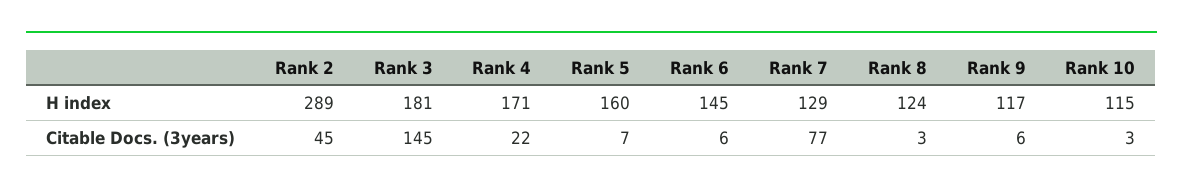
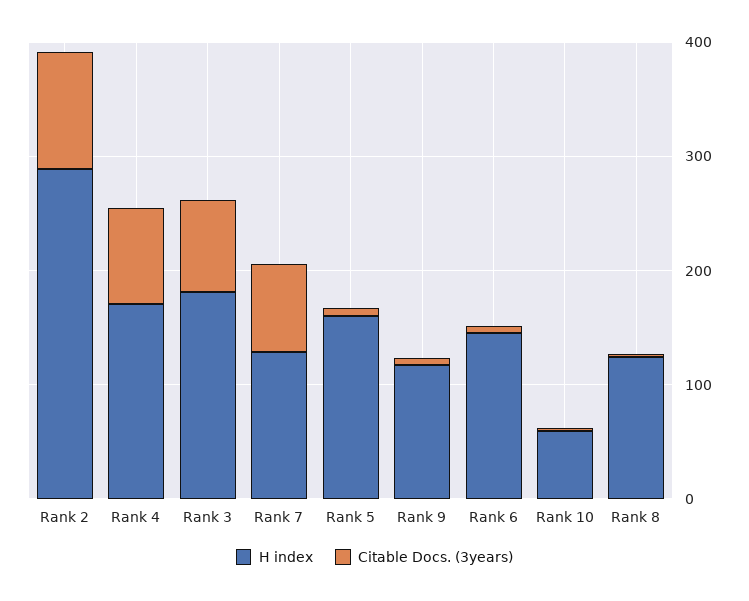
  {
    "H index": {
      "Rank 2": 289,
      "Rank 3": 181,
      "Rank 4": 171,
      "Rank 5": 160,
      "Rank 6": 145,
      "Rank 7": 129,
      "Rank 8": 124,
      "Rank 9": 117,
-     "Rank 10": 115
+     "Rank 10": 60
    },
    "Citable Docs. (3years)": {
-     "Rank 2": 45,
+     "Rank 2": 100,
-     "Rank 3": 145,
+     "Rank 3": 80,
-     "Rank 4": 22,
+     "Rank 4": 80,
      "Rank 5": 7,
      "Rank 6": 6,
      "Rank 7": 77,
      "Rank 8": 3,
      "Rank 9": 6,
      "Rank 10": 3
    }
  }

